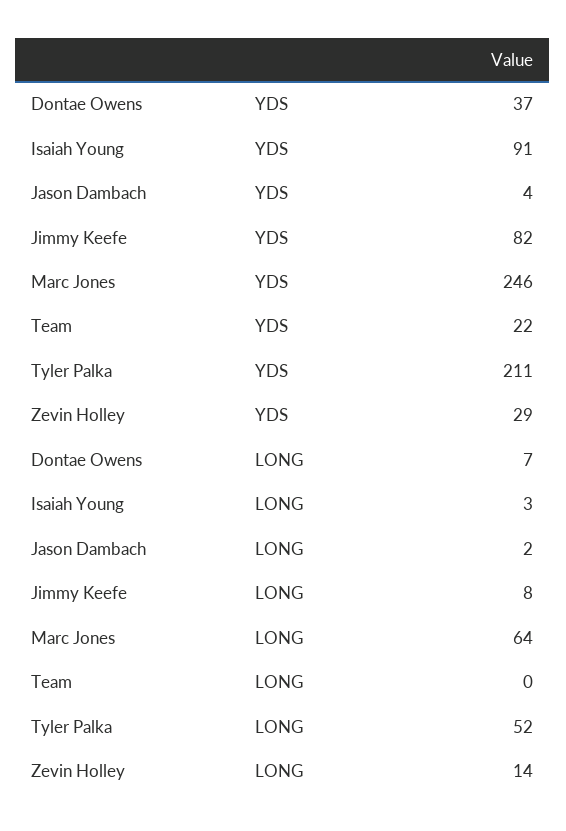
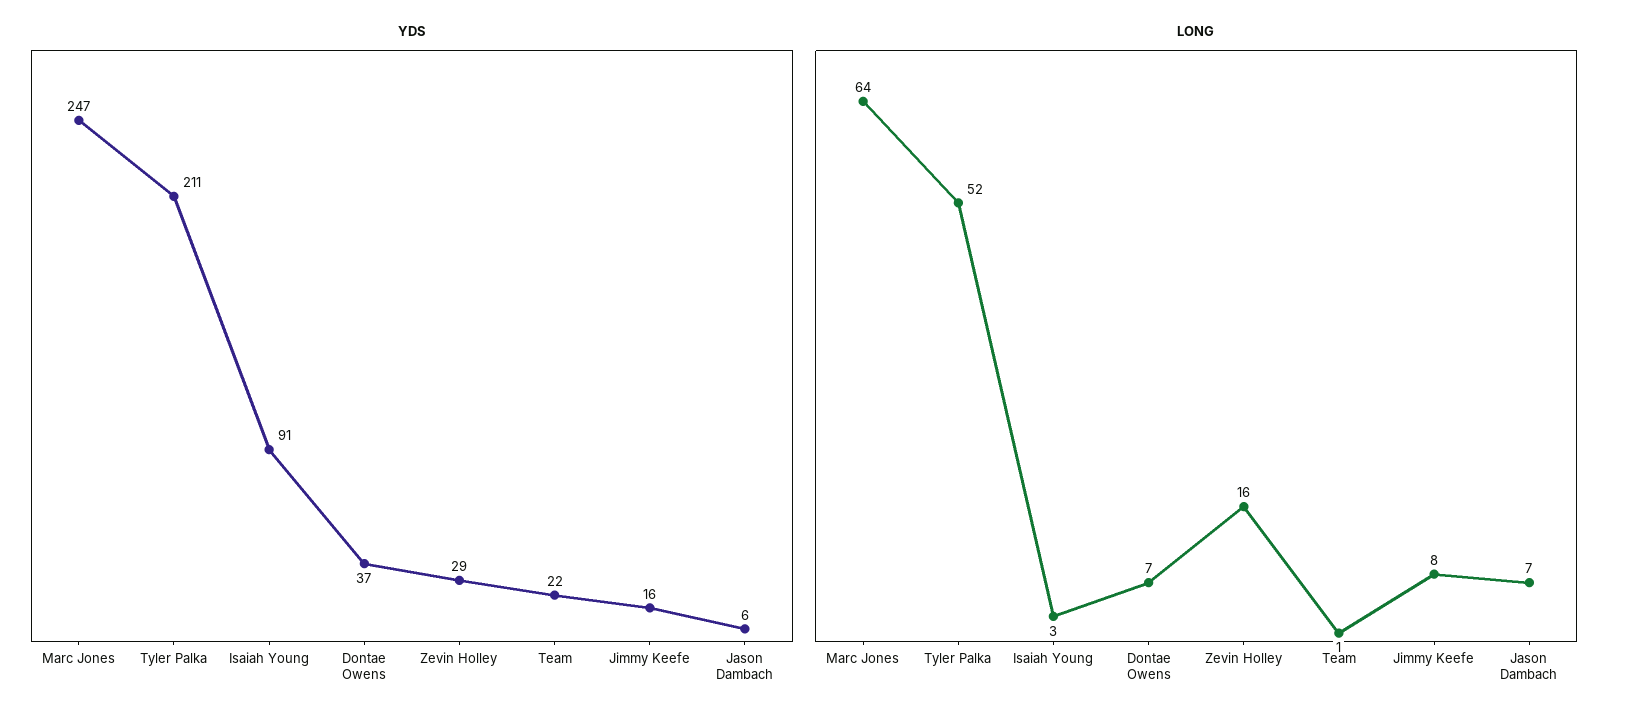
  {
    "YDS": {
      "Dontae Owens": 37,
      "Isaiah Young": 91,
-     "Jason Dambach": 4,
+     "Jason Dambach": 6,
-     "Jimmy Keefe": 82,
+     "Jimmy Keefe": 16,
-     "Marc Jones": 246,
+     "Marc Jones": 247,
      "Team": 22,
      "Tyler Palka": 211,
      "Zevin Holley": 29
    },
    "LONG": {
      "Dontae Owens": 7,
      "Isaiah Young": 3,
-     "Jason Dambach": 2,
+     "Jason Dambach": 7,
      "Jimmy Keefe": 8,
      "Marc Jones": 64,
-     "Team": 0,
+     "Team": 1,
      "Tyler Palka": 52,
-     "Zevin Holley": 14
+     "Zevin Holley": 16
    }
  }

